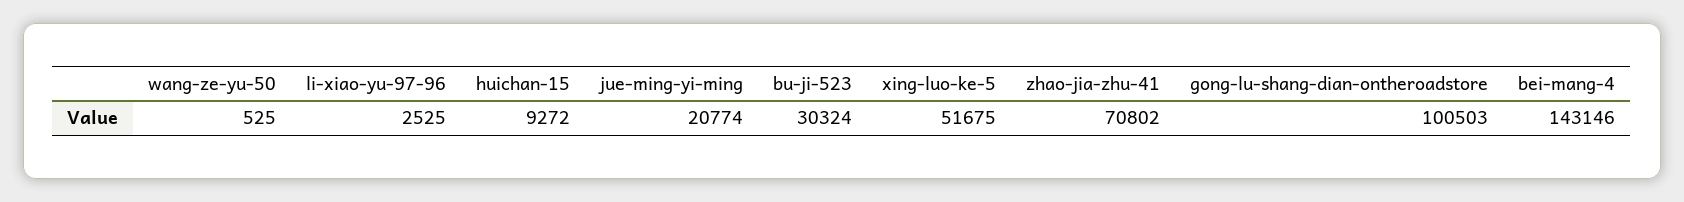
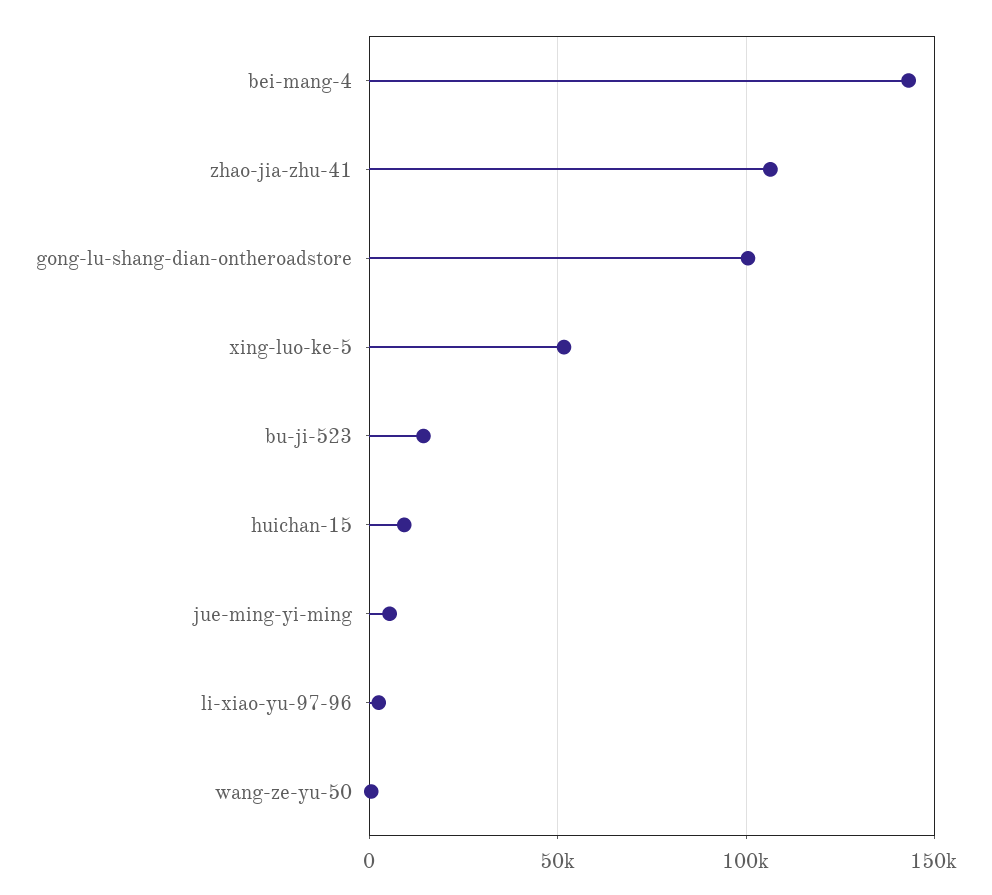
  {
    "wang-ze-yu-50": 525,
    "li-xiao-yu-97-96": 2525,
    "huichan-15": 9272,
-   "jue-ming-yi-ming": 20774,
+   "jue-ming-yi-ming": 5000,
-   "bu-ji-523": 30324,
+   "bu-ji-523": 15000,
    "xing-luo-ke-5": 51675,
-   "zhao-jia-zhu-41": 70802,
+   "zhao-jia-zhu-41": 105000,
    "gong-lu-shang-dian-ontheroadstore": 100503,
    "bei-mang-4": 143146
  }

